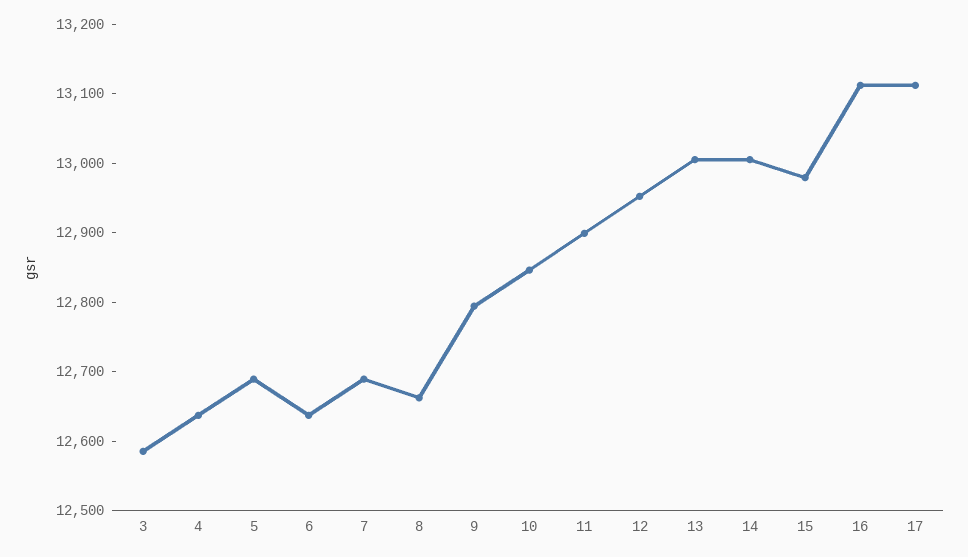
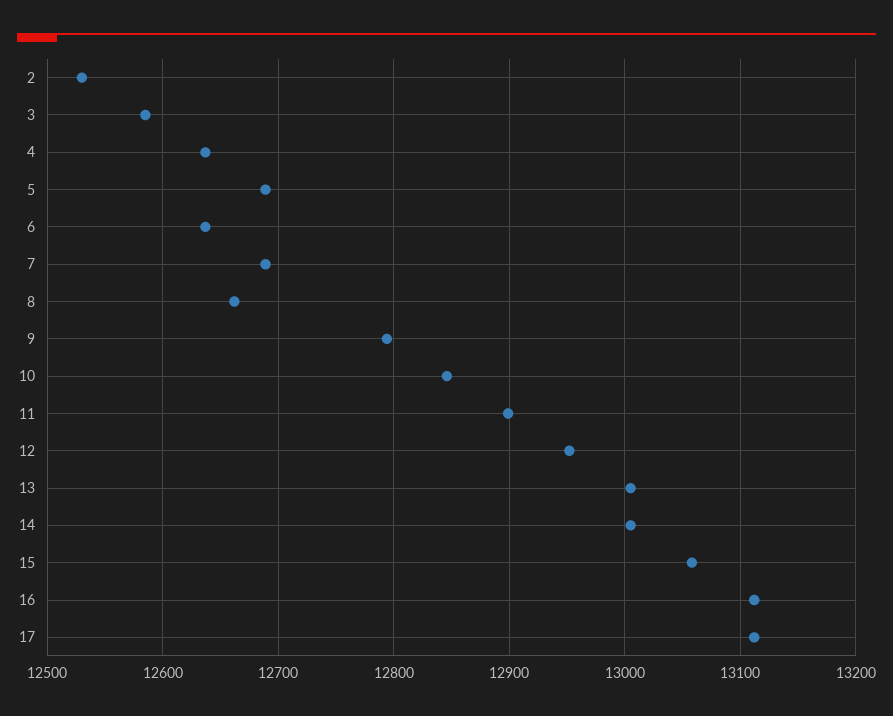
  {
    "3": 12590,
    "4": 12640,
    "5": 12690,
    "6": 12640,
    "7": 12690,
    "8": 12660,
    "9": 12790,
    "10": 12850,
    "11": 12900,
    "12": 12950,
    "13": 13010,
    "14": 13010,
-   "15": 12980,
+   "15": 13060,
    "16": 13110,
-   "17": 13110
+   "17": 13110,
+   "2": 12530
  }

